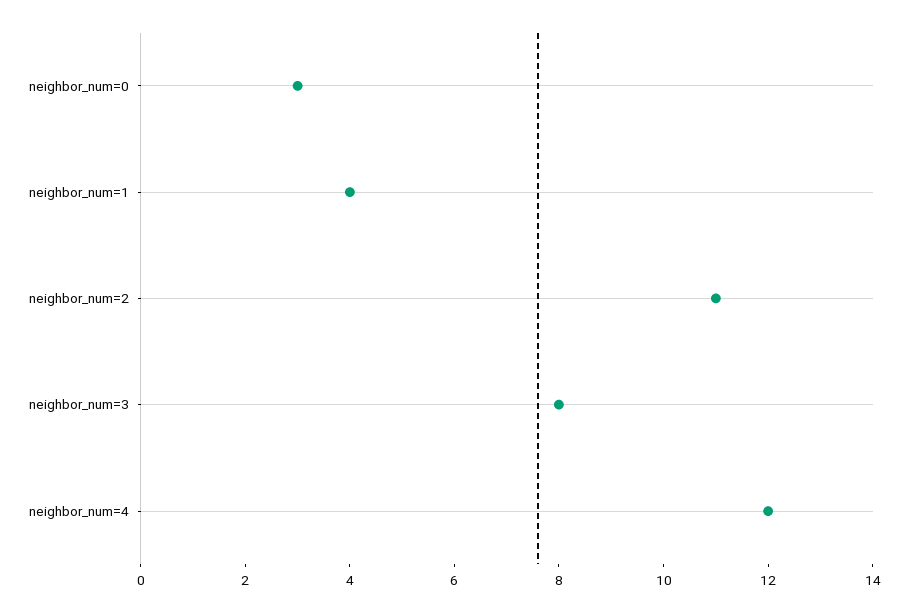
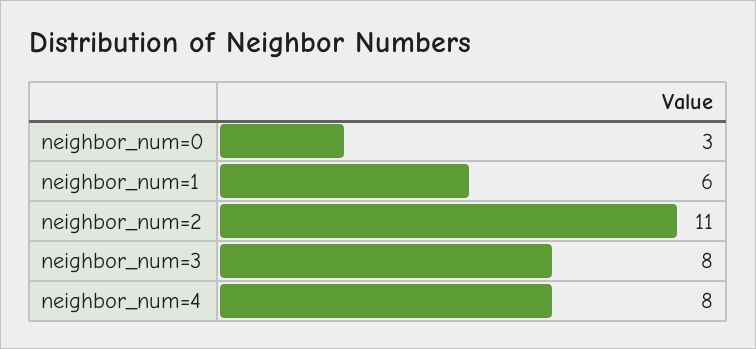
  {
    "neighbor_num=0": 3,
-   "neighbor_num=1": 4,
+   "neighbor_num=1": 6,
    "neighbor_num=2": 11,
    "neighbor_num=3": 8,
-   "neighbor_num=4": 12
+   "neighbor_num=4": 8
  }

